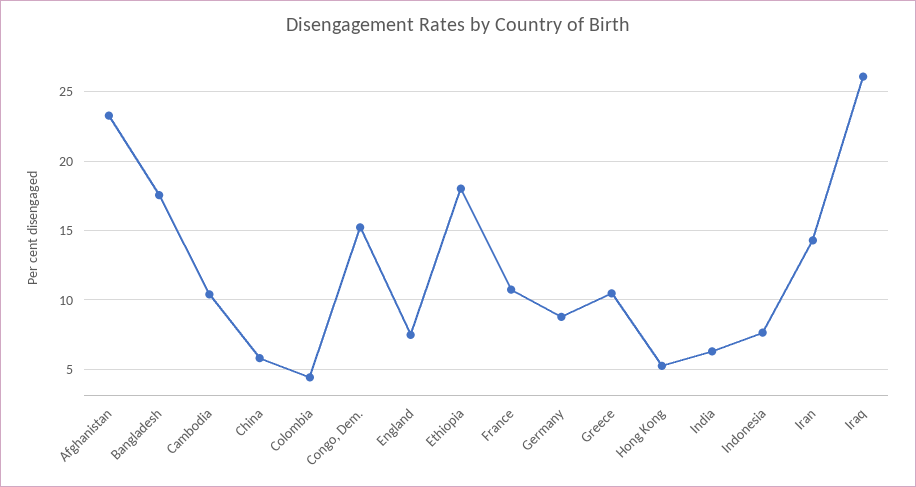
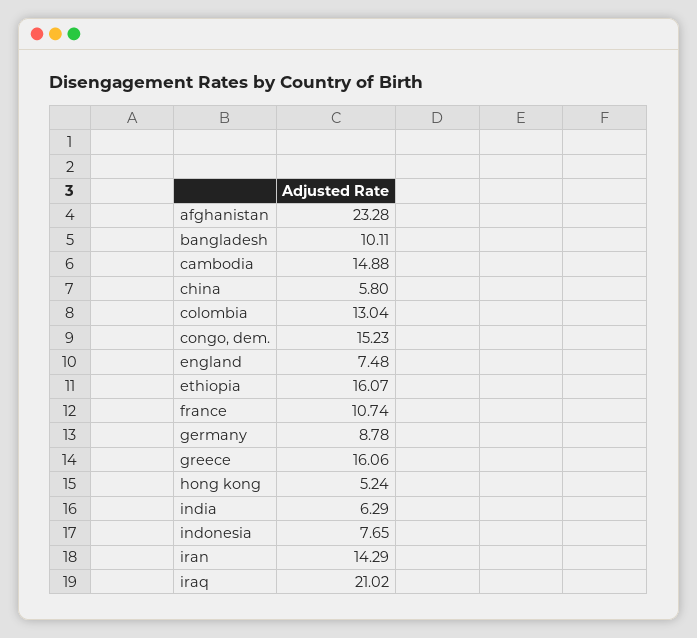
  {
    "Afghanistan": 23.28,
-   "Bangladesh": 17.5,
+   "Bangladesh": 10.11,
-   "Cambodia": 10.5,
+   "Cambodia": 14.88,
    "China": 5.8,
-   "Colombia": 4.5,
+   "Colombia": 13.04,
    "Congo, Dem.": 15.23,
    "England": 7.48,
-   "Ethiopia": 18,
+   "Ethiopia": 16.07,
    "France": 10.74,
    "Germany": 8.78,
-   "Greece": 10.5,
+   "Greece": 16.06,
    "Hong Kong": 5.24,
    "India": 6.29,
    "Indonesia": 7.65,
    "Iran": 14.29,
-   "Iraq": 26
+   "Iraq": 21.02
  }

